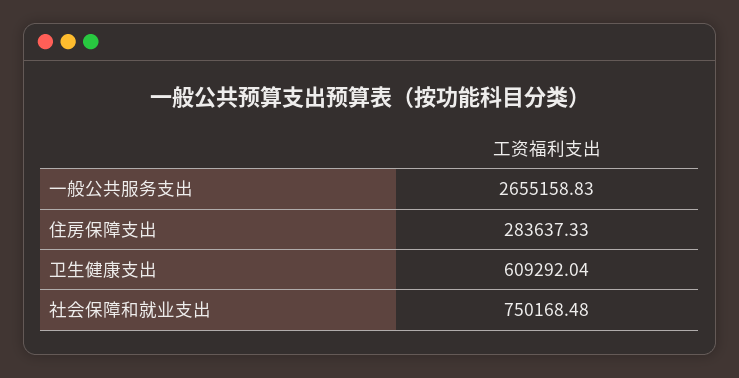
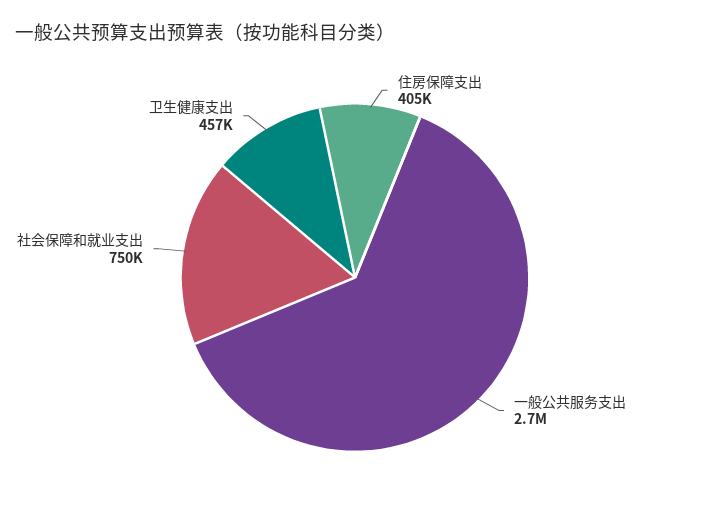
  {
    "一般公共服务支出": 2655158.83,
-   "住房保障支出": 283637.33,
+   "住房保障支出": 405000,
-   "卫生健康支出": 609292.04,
+   "卫生健康支出": 457000,
    "社会保障和就业支出": 750168.48
  }

